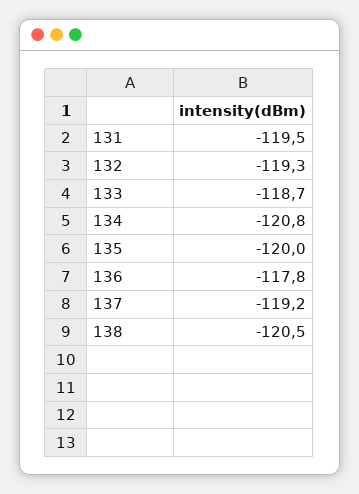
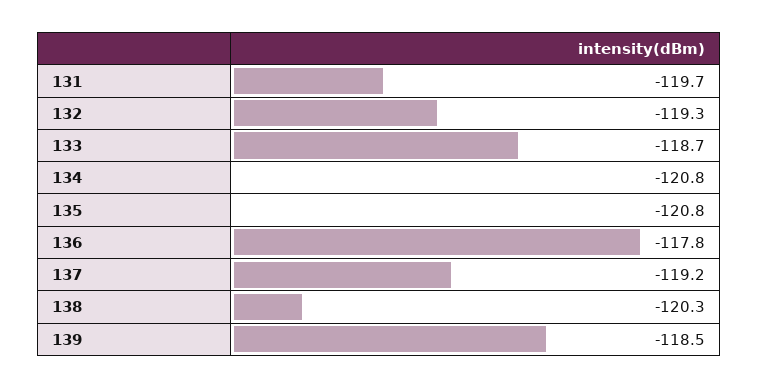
  {
-   "131": -119.5,
+   "131": -119.7,
    "132": -119.3,
    "133": -118.7,
    "134": -120.8,
-   "135": -120,
+   "135": -120.8,
    "136": -117.8,
    "137": -119.2,
-   "138": -120.5
+   "138": -120.3,
+   "139": -118.5
  }

